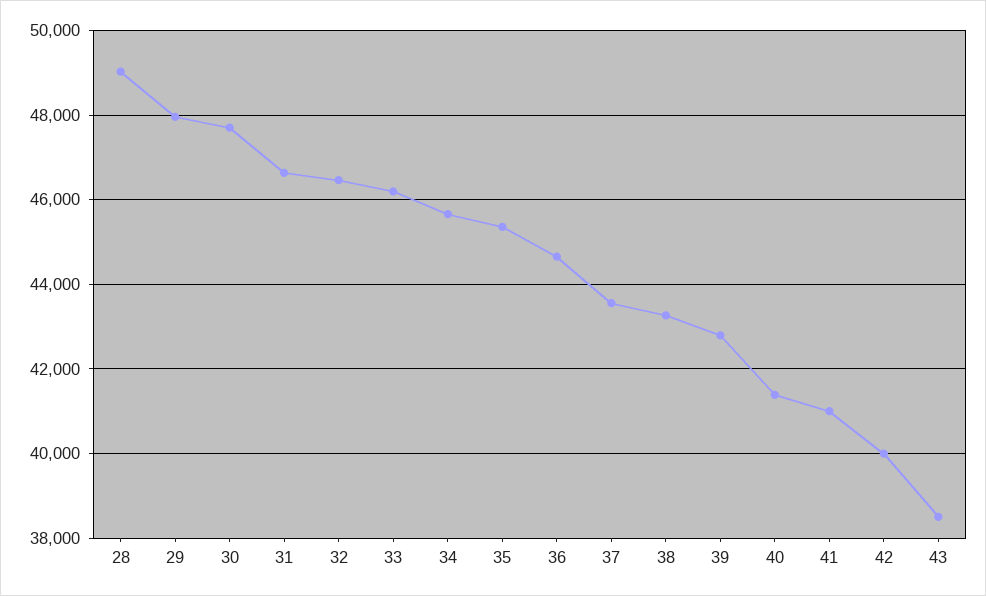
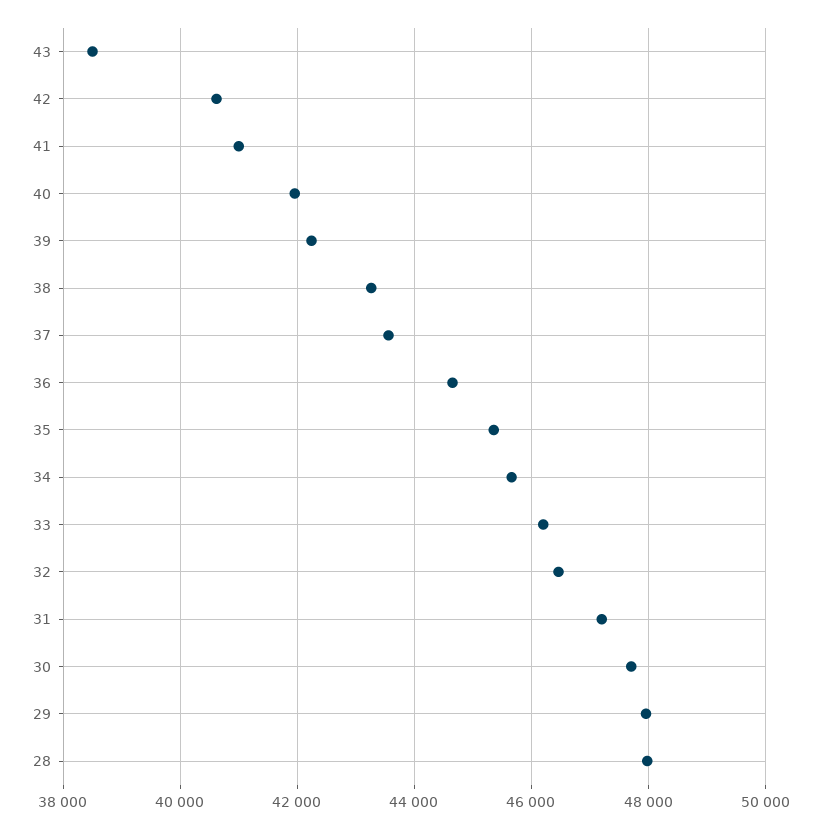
  {
-   "28": 49000,
+   "28": 48000,
    "29": 48000,
    "30": 47800,
-   "31": 46600,
+   "31": 47200,
    "32": 46400,
    "33": 46200,
    "34": 45600,
    "35": 45400,
    "36": 44600,
    "37": 43600,
    "38": 43200,
-   "39": 42800,
+   "39": 42200,
-   "40": 41400,
+   "40": 42000,
    "41": 41000,
-   "42": 40000,
+   "42": 40600,
    "43": 38600
  }

